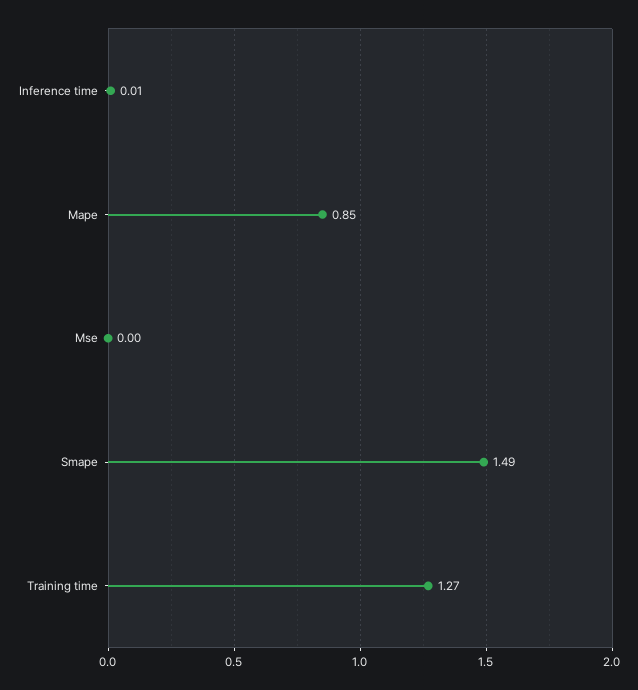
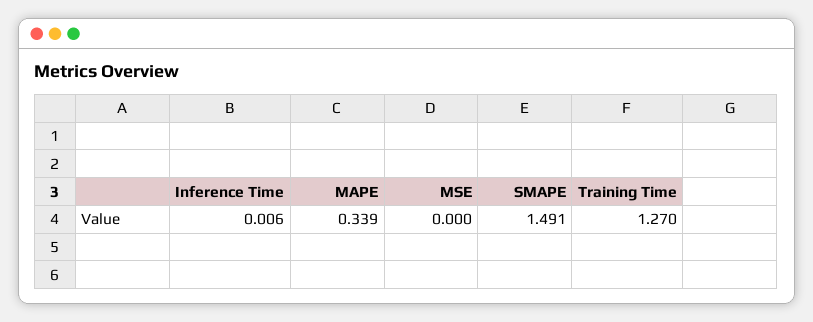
  {
    "Inference time": 0.006,
-   "Mape": 0.85,
+   "Mape": 0.339,
    "Mse": 0,
    "Smape": 1.491,
    "Training time": 1.27
  }

